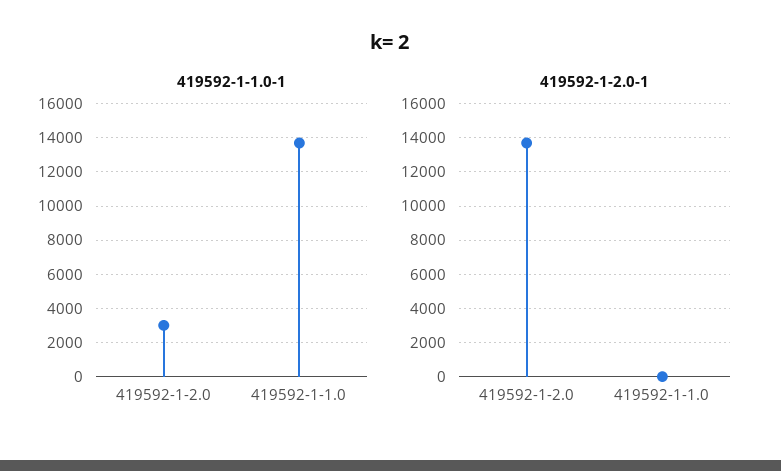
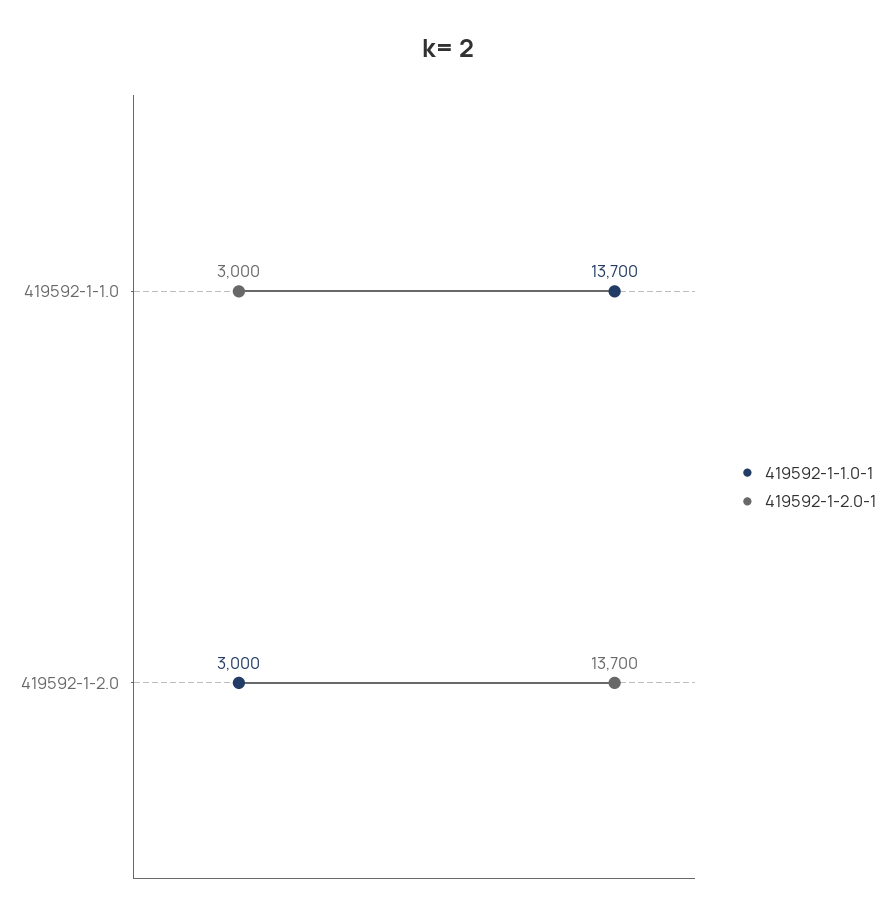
  {
    "419592-1-1.0-1": {
      "419592-1-2.0": 3000,
      "419592-1-1.0": 13700
    },
    "419592-1-2.0-1": {
      "419592-1-2.0": 13700,
-     "419592-1-1.0": 0
+     "419592-1-1.0": 3000
    }
  }

